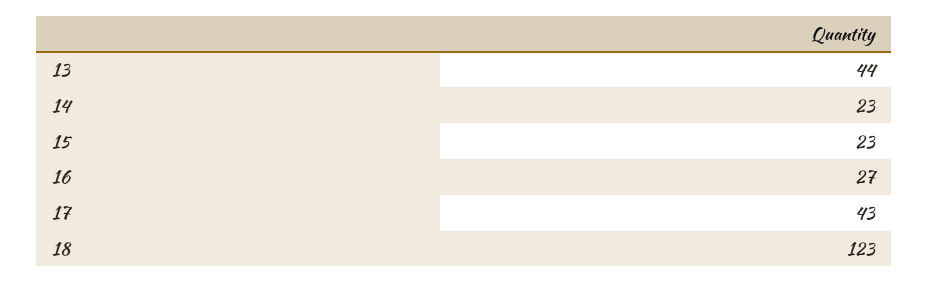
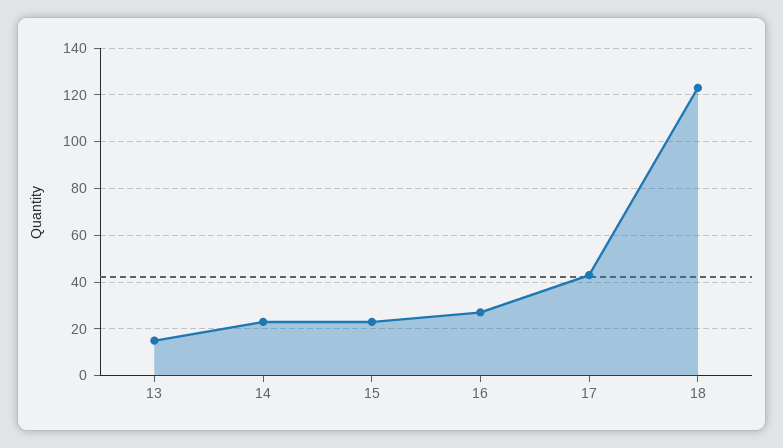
  {
-   "13": 44,
+   "13": 15,
    "14": 23,
    "15": 23,
    "16": 27,
    "17": 43,
    "18": 123
  }

